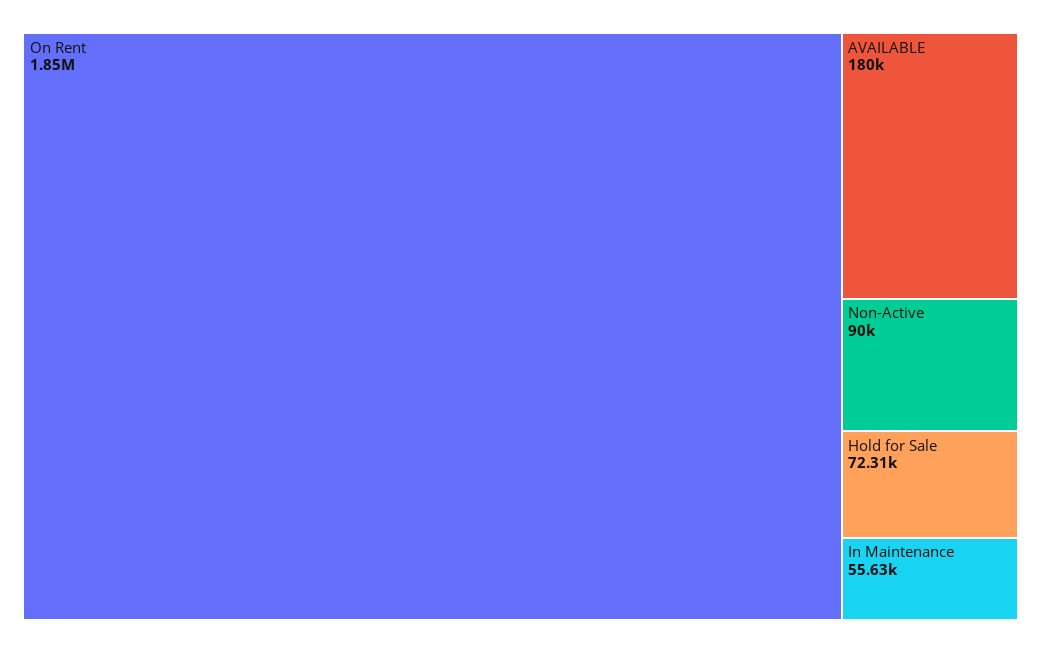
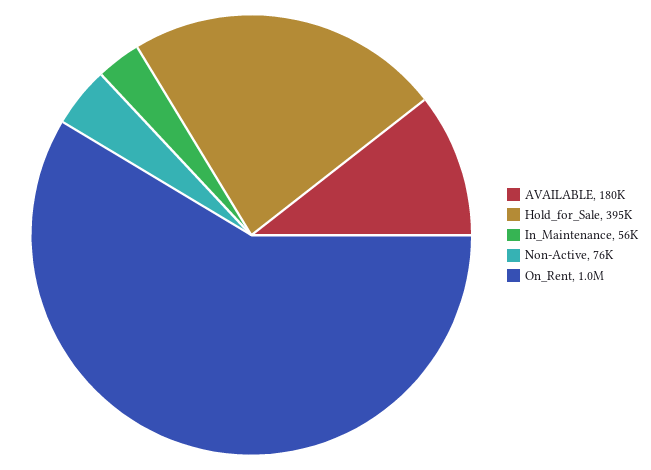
  {
-   "On Rent": 1850000,
+   "On Rent": 1000000,
    "AVAILABLE": 180000,
-   "Non-Active": 90000,
+   "Non-Active": 76000,
-   "Hold for Sale": 72310,
+   "Hold for Sale": 395000,
    "In Maintenance": 55630
  }

